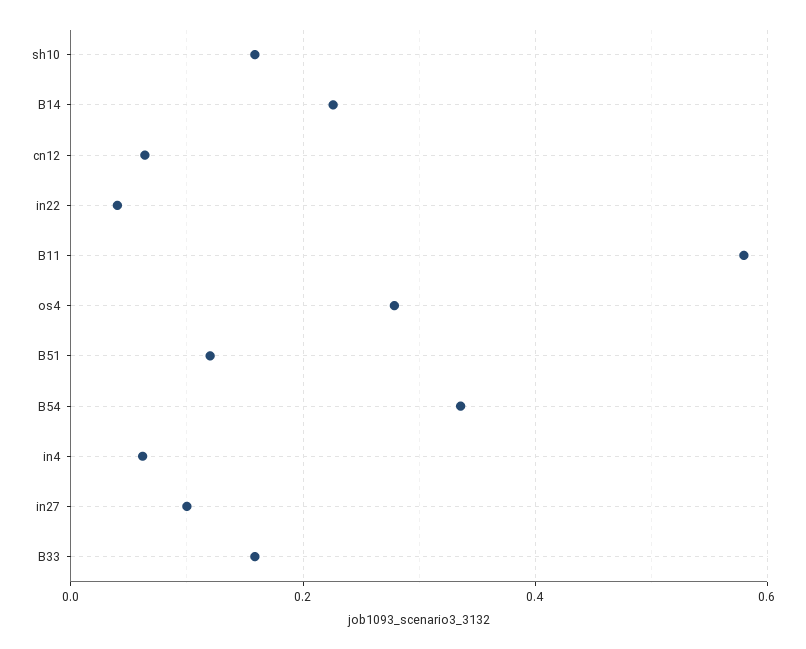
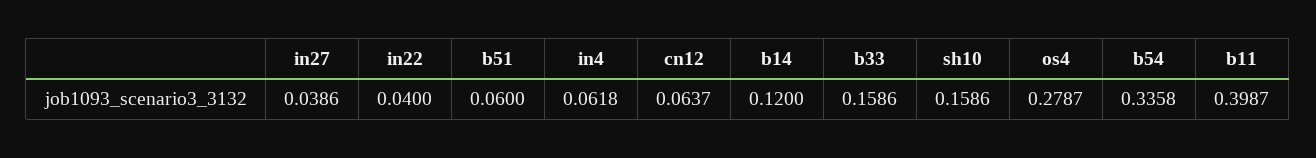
  {
    "sh10": 0.1586,
-   "B14": 0.22,
+   "B14": 0.12,
    "cn12": 0.0637,
    "in22": 0.04,
-   "B11": 0.58,
+   "B11": 0.3987,
    "os4": 0.2787,
-   "B51": 0.12,
+   "B51": 0.06,
    "B54": 0.3358,
    "in4": 0.0618,
-   "in27": 0.1,
+   "in27": 0.0386,
    "B33": 0.1586
  }

